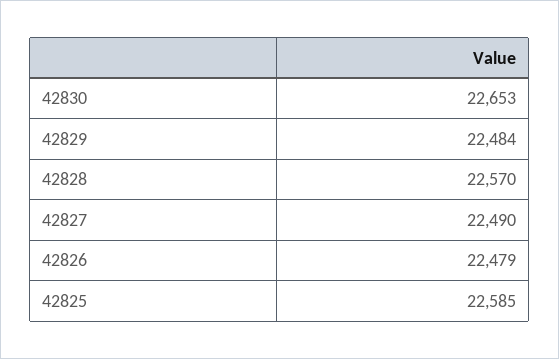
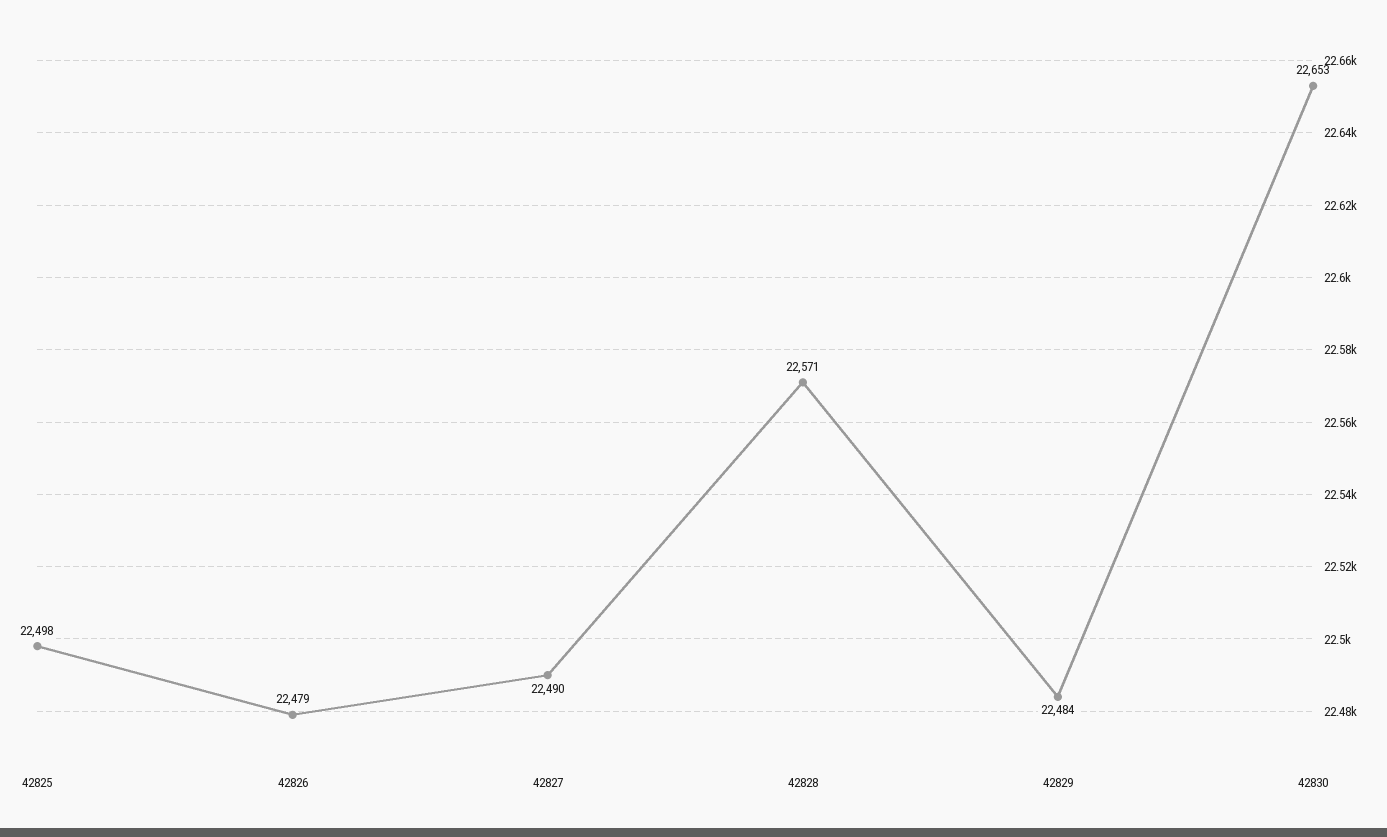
  {
    "42830": 22653,
    "42829": 22484,
-   "42828": 22570,
+   "42828": 22571,
    "42827": 22490,
    "42826": 22479,
-   "42825": 22585
+   "42825": 22498
  }

